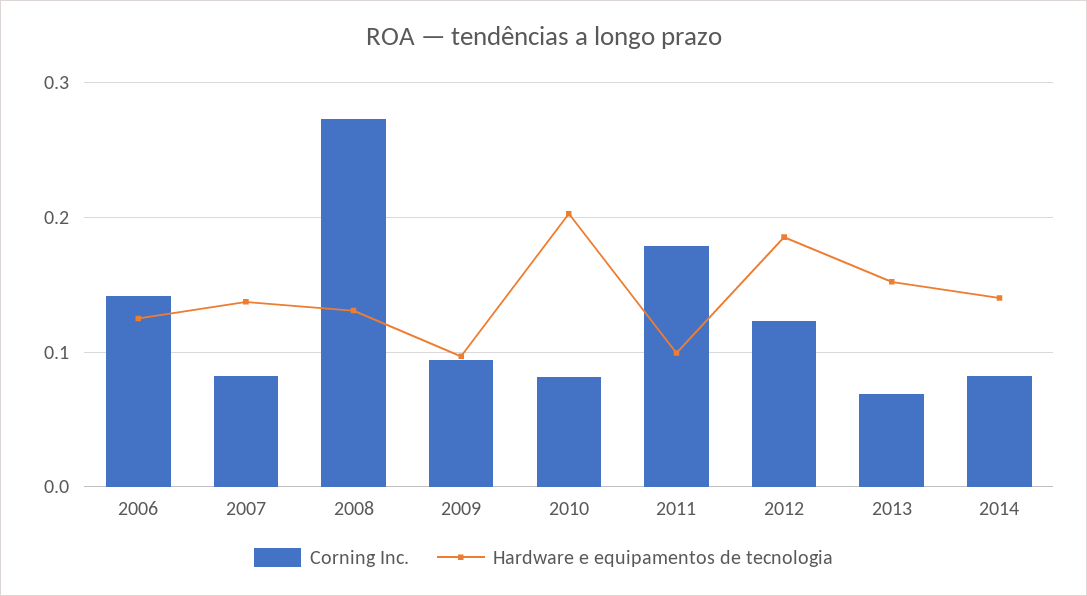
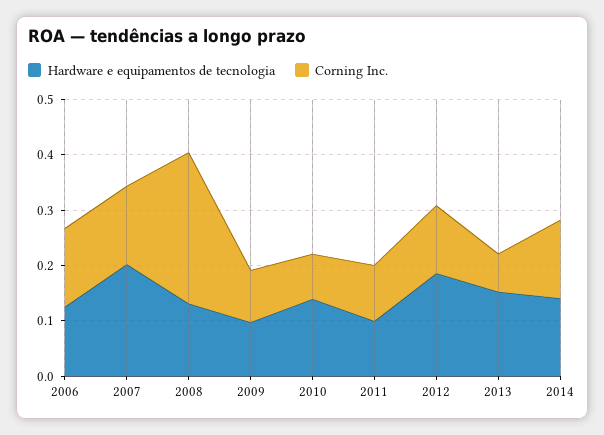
  {
    "Corning Inc.": {
      "2006": 0.14,
-     "2007": 0.08,
+     "2007": 0.14,
      "2008": 0.27,
      "2009": 0.09,
      "2010": 0.08,
-     "2011": 0.18,
+     "2011": 0.1,
      "2012": 0.12,
      "2013": 0.07,
-     "2014": 0.08
+     "2014": 0.14
    },
    "Hardware e equipamentos de tecnologia": {
      "2006": 0.13,
-     "2007": 0.14,
+     "2007": 0.2,
      "2008": 0.13,
      "2009": 0.1,
-     "2010": 0.2,
+     "2010": 0.14,
      "2011": 0.1,
      "2012": 0.19,
      "2013": 0.15,
      "2014": 0.14
    }
  }

